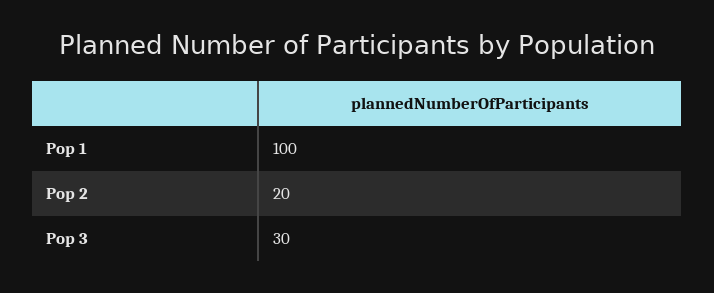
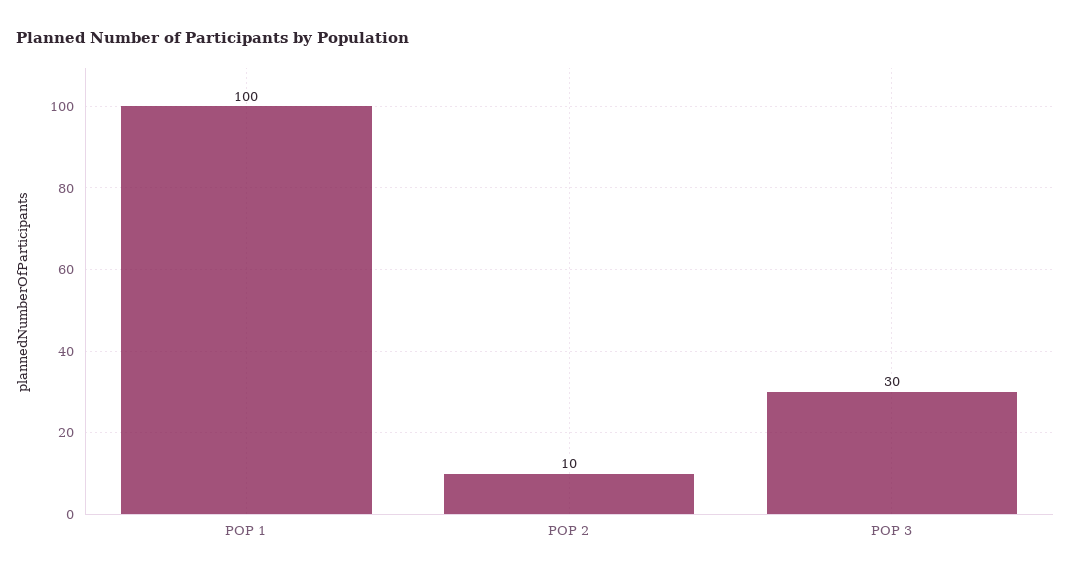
  {
    "Pop 1": 100,
-   "Pop 2": 20,
+   "Pop 2": 10,
    "Pop 3": 30
  }

